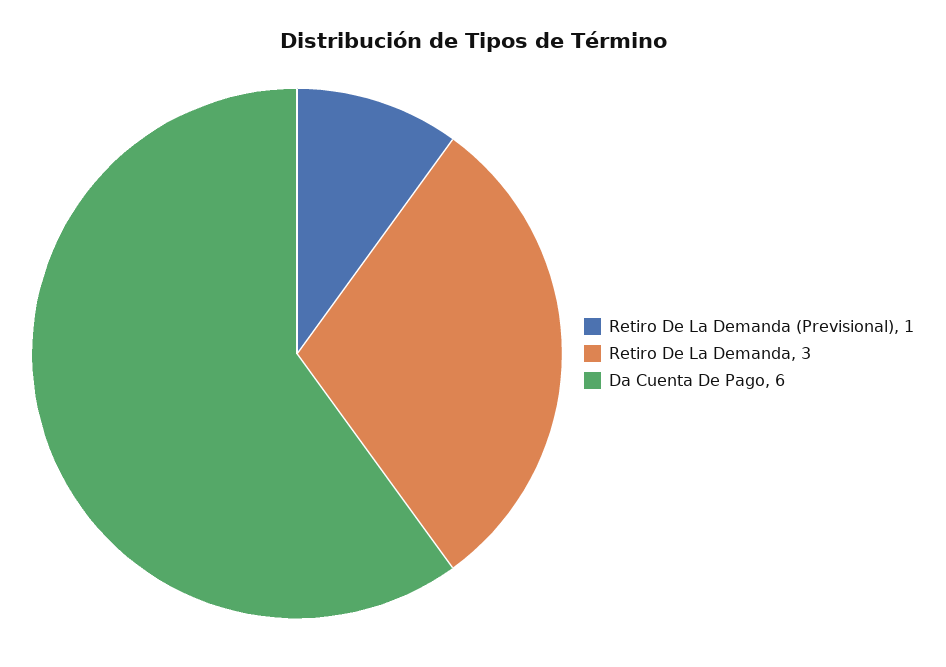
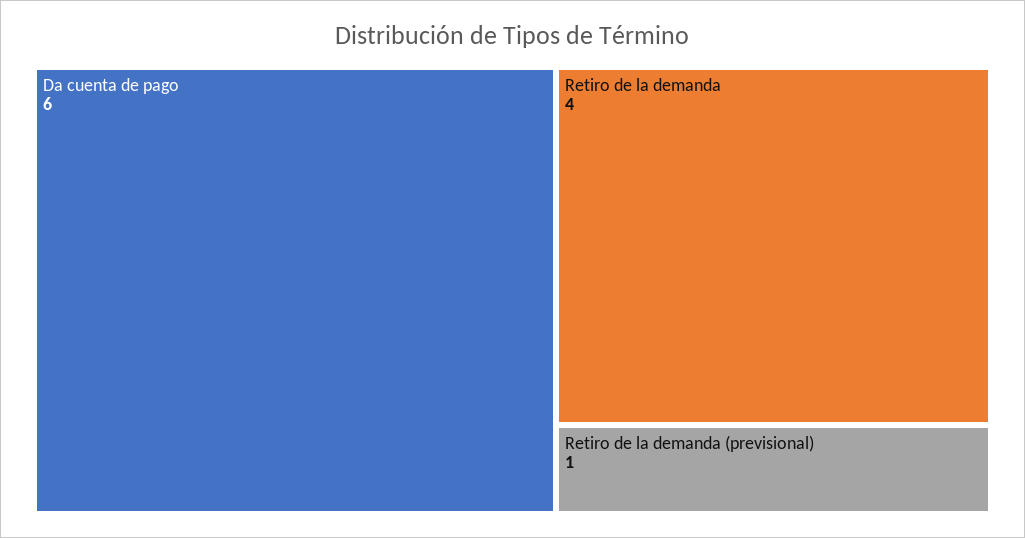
  {
    "Retiro De La Demanda (Previsional)": 1,
-   "Retiro De La Demanda": 3,
+   "Retiro De La Demanda": 4,
    "Da Cuenta De Pago": 6
  }

